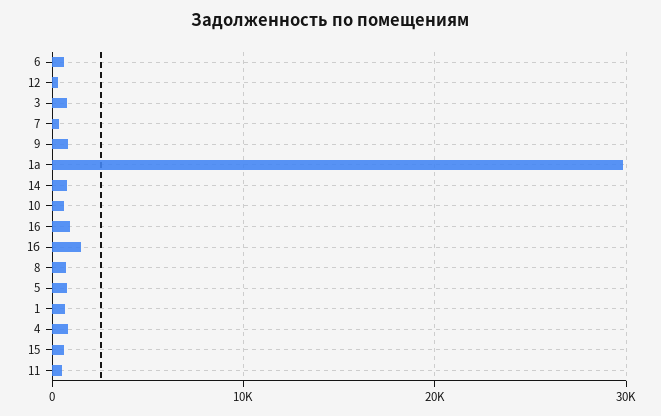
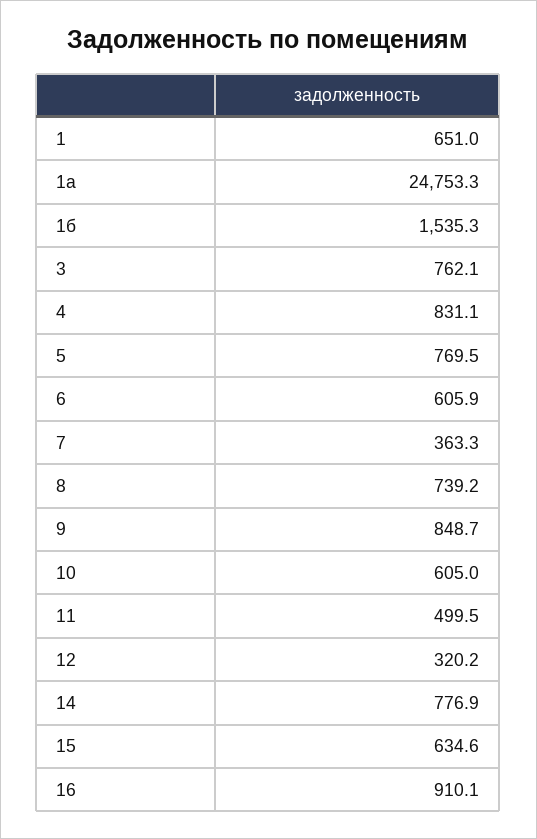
  {
    "6": 605.9,
    "12": 320.2,
    "3": 762.1,
    "7": 363.3,
    "9": 848.7,
-   "1а": 30000,
+   "1а": 24753.3,
    "14": 776.9,
    "10": 605,
    "16": 910.1,
    "1б": 1535.3,
    "8": 739.2,
    "5": 769.5,
    "1": 651,
    "4": 831.1,
    "15": 634.6,
    "11": 499.5
  }

